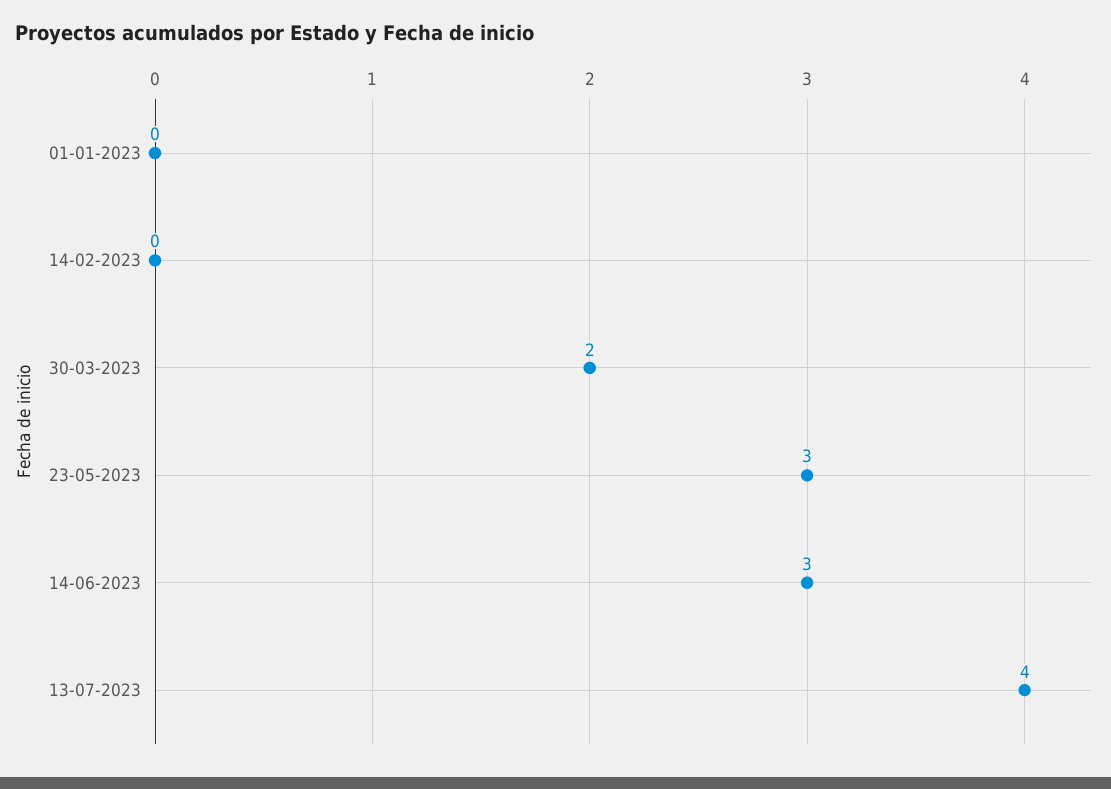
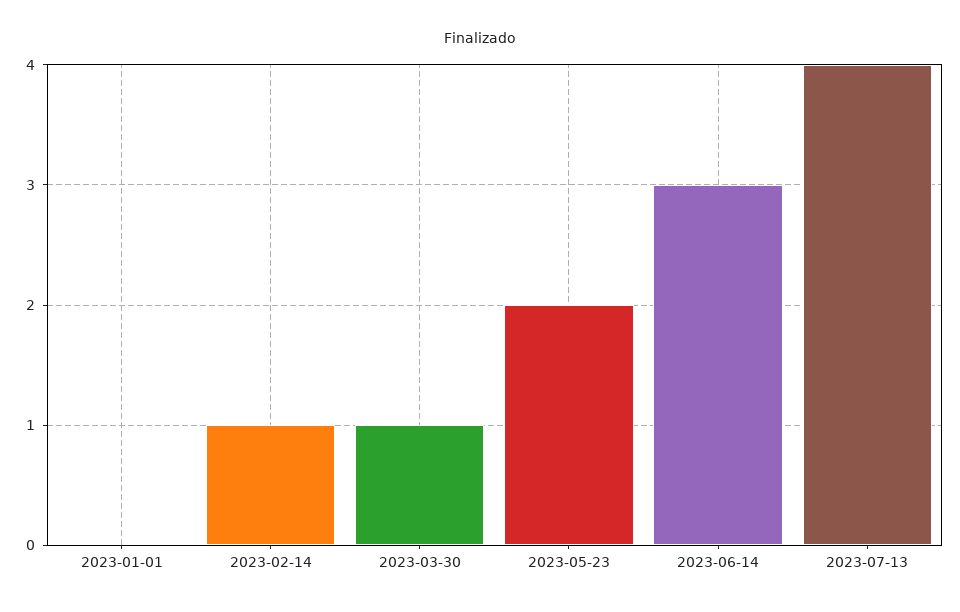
  {
    "01-01-2023": 0,
-   "14-02-2023": 0,
+   "14-02-2023": 1,
-   "30-03-2023": 2,
+   "30-03-2023": 1,
-   "23-05-2023": 3,
+   "23-05-2023": 2,
    "14-06-2023": 3,
    "13-07-2023": 4
  }

